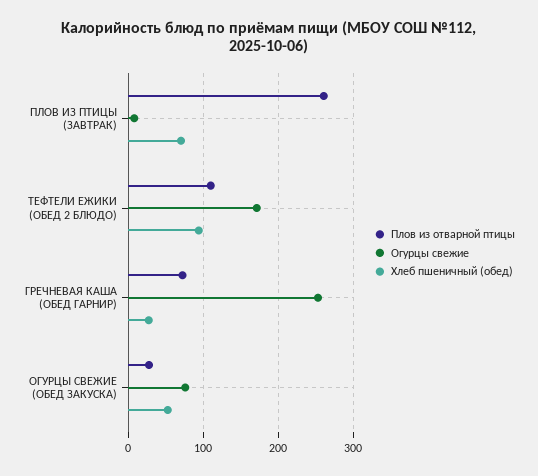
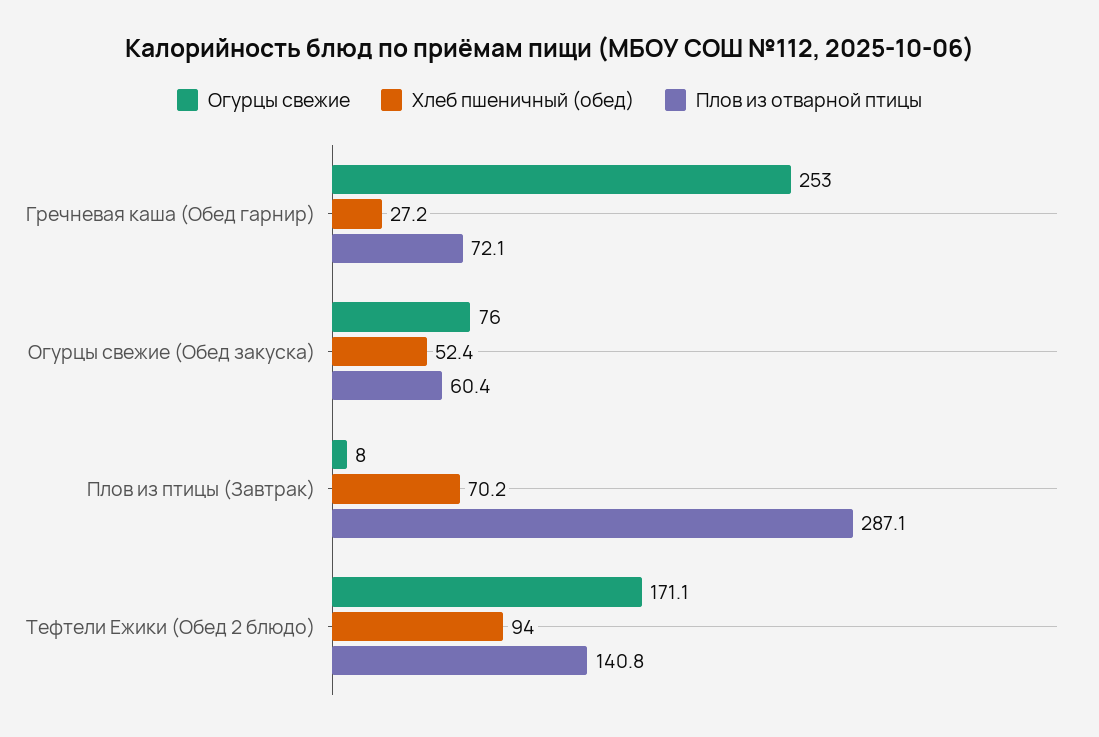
  {
    "Плов из отварной птицы": {
-     "ПЛОВ ИЗ ПТИЦЫ (ЗАВТРАК)": 260,
+     "ПЛОВ ИЗ ПТИЦЫ (ЗАВТРАК)": 287.1,
-     "ТЕФТЕЛИ ЕЖИКИ (ОБЕД 2 БЛЮДО)": 110,
+     "ТЕФТЕЛИ ЕЖИКИ (ОБЕД 2 БЛЮДО)": 140.8,
      "ГРЕЧНЕВАЯ КАША (ОБЕД ГАРНИР)": 72.1,
-     "ОГУРЦЫ СВЕЖИЕ (ОБЕД ЗАКУСКА)": 30
+     "ОГУРЦЫ СВЕЖИЕ (ОБЕД ЗАКУСКА)": 60.4
    },
    "Огурцы свежие": {
      "ПЛОВ ИЗ ПТИЦЫ (ЗАВТРАК)": 8,
      "ТЕФТЕЛИ ЕЖИКИ (ОБЕД 2 БЛЮДО)": 171.1,
      "ГРЕЧНЕВАЯ КАША (ОБЕД ГАРНИР)": 253,
      "ОГУРЦЫ СВЕЖИЕ (ОБЕД ЗАКУСКА)": 76
    },
    "Хлеб пшеничный (обед)": {
      "ПЛОВ ИЗ ПТИЦЫ (ЗАВТРАК)": 70.2,
      "ТЕФТЕЛИ ЕЖИКИ (ОБЕД 2 БЛЮДО)": 94,
      "ГРЕЧНЕВАЯ КАША (ОБЕД ГАРНИР)": 27.2,
      "ОГУРЦЫ СВЕЖИЕ (ОБЕД ЗАКУСКА)": 52.4
    }
  }

